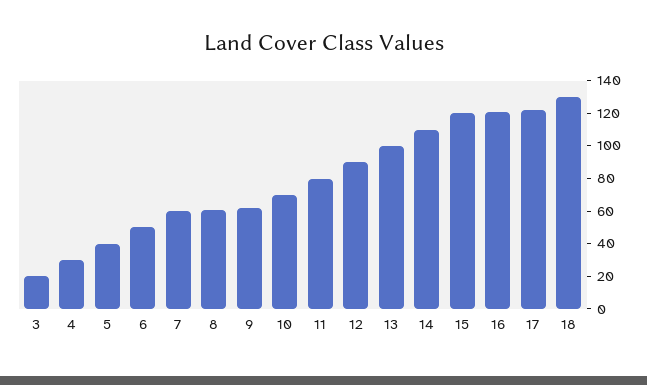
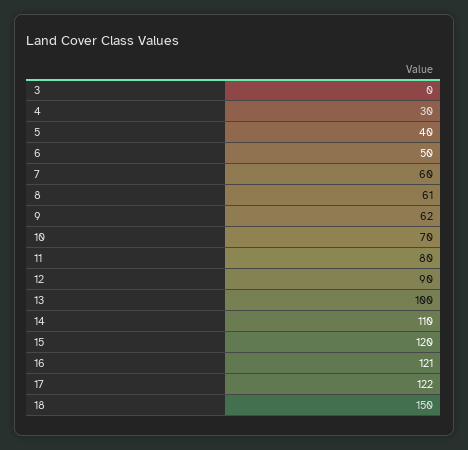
  {
-   "3": 20,
+   "3": 0,
    "4": 30,
    "5": 40,
    "6": 50,
    "7": 60,
    "8": 61,
    "9": 62,
    "10": 70,
    "11": 80,
    "12": 90,
    "13": 100,
    "14": 110,
    "15": 120,
    "16": 121,
    "17": 122,
-   "18": 130
+   "18": 150
  }

